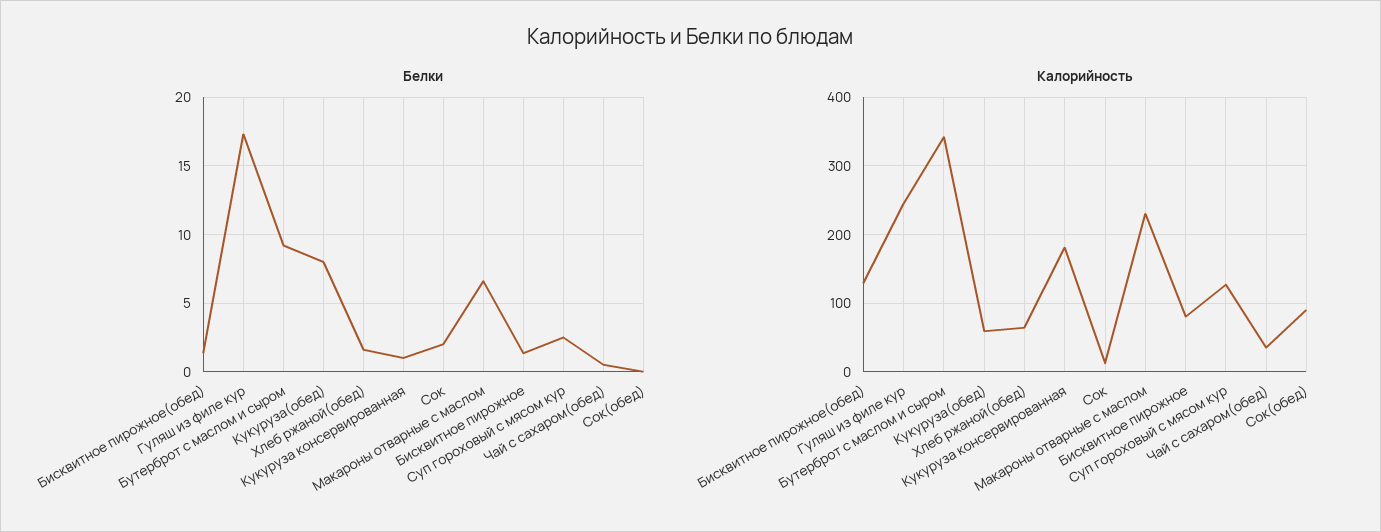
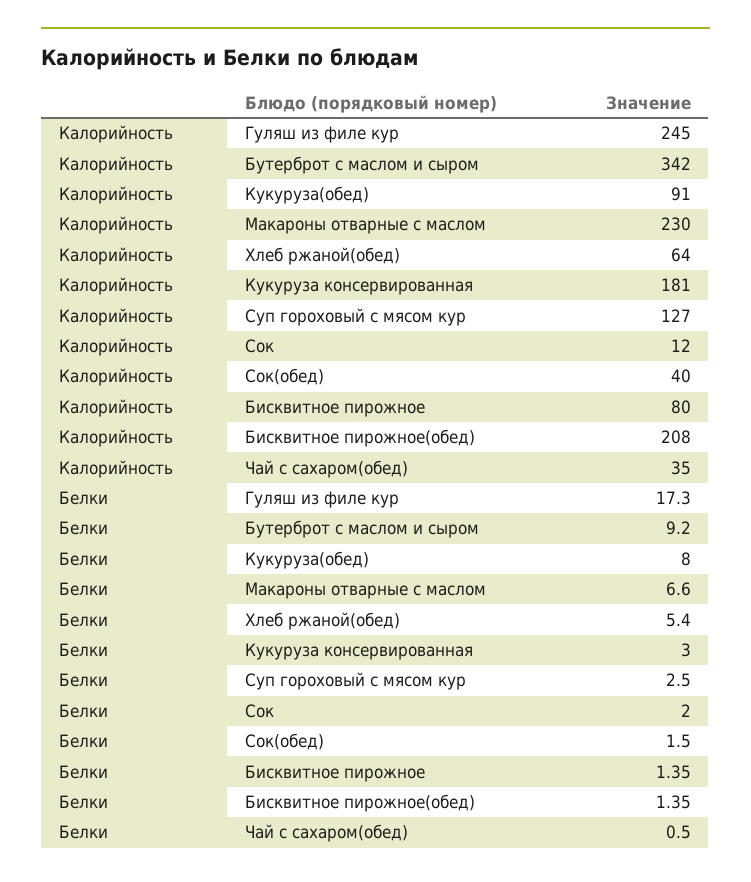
  {
    "Белки": {
      "Бисквитное пирожное(обед)": 1.35,
      "Гуляш из филе кур": 17.3,
      "Бутерброт с маслом и сыром": 9.2,
      "Кукуруза(обед)": 8,
-     "Хлеб ржаной(обед)": 1.5,
+     "Хлеб ржаной(обед)": 5.4,
-     "Кукуруза консервированная": 1,
+     "Кукуруза консервированная": 3,
      "Сок": 2,
      "Макароны отварные с маслом": 6.6,
      "Бисквитное пирожное": 1.35,
      "Суп гороховый с мясом кур": 2.5,
      "Чай с сахаром(обед)": 0.5,
-     "Сок(обед)": 0
+     "Сок(обед)": 1.5
    },
    "Калорийность": {
-     "Бисквитное пирожное(обед)": 130,
+     "Бисквитное пирожное(обед)": 208,
      "Гуляш из филе кур": 245,
      "Бутерброт с маслом и сыром": 342,
-     "Кукуруза(обед)": 60,
+     "Кукуруза(обед)": 91,
      "Хлеб ржаной(обед)": 64,
      "Кукуруза консервированная": 181,
      "Сок": 12,
      "Макароны отварные с маслом": 230,
      "Бисквитное пирожное": 80,
      "Суп гороховый с мясом кур": 127,
      "Чай с сахаром(обед)": 35,
-     "Сок(обед)": 90
+     "Сок(обед)": 40
    }
  }

